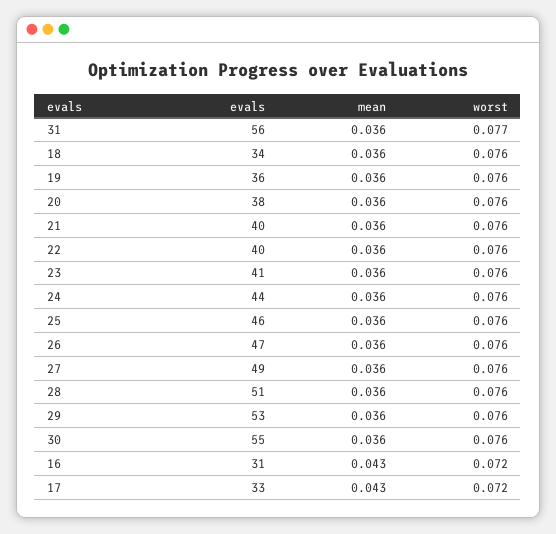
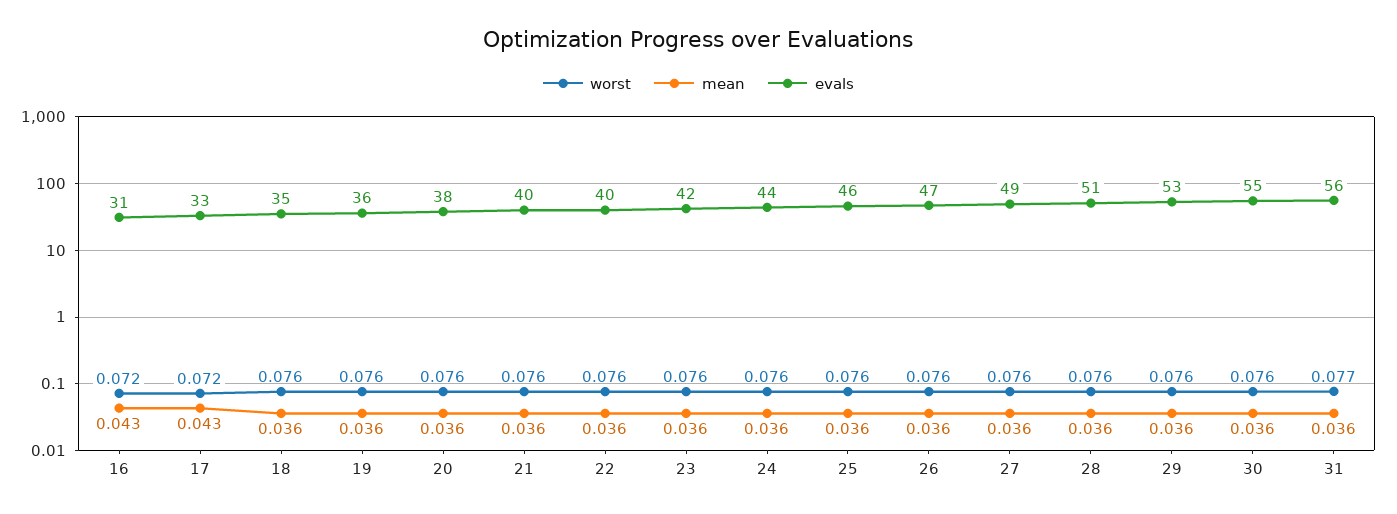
  {
    "evals": {
      "31": 56,
-     "18": 34,
+     "18": 35,
      "19": 36,
      "20": 38,
      "21": 40,
      "22": 40,
-     "23": 41,
+     "23": 42,
      "24": 44,
      "25": 46,
      "26": 47,
      "27": 49,
      "28": 51,
      "29": 53,
      "30": 55,
      "16": 31,
      "17": 33
    },
    "mean": {
      "31": 0.036,
      "18": 0.036,
      "19": 0.036,
      "20": 0.036,
      "21": 0.036,
      "22": 0.036,
      "23": 0.036,
      "24": 0.036,
      "25": 0.036,
      "26": 0.036,
      "27": 0.036,
      "28": 0.036,
      "29": 0.036,
      "30": 0.036,
      "16": 0.043,
      "17": 0.043
    },
    "worst": {
      "31": 0.077,
      "18": 0.076,
      "19": 0.076,
      "20": 0.076,
      "21": 0.076,
      "22": 0.076,
      "23": 0.076,
      "24": 0.076,
      "25": 0.076,
      "26": 0.076,
      "27": 0.076,
      "28": 0.076,
      "29": 0.076,
      "30": 0.076,
      "16": 0.072,
      "17": 0.072
    }
  }

